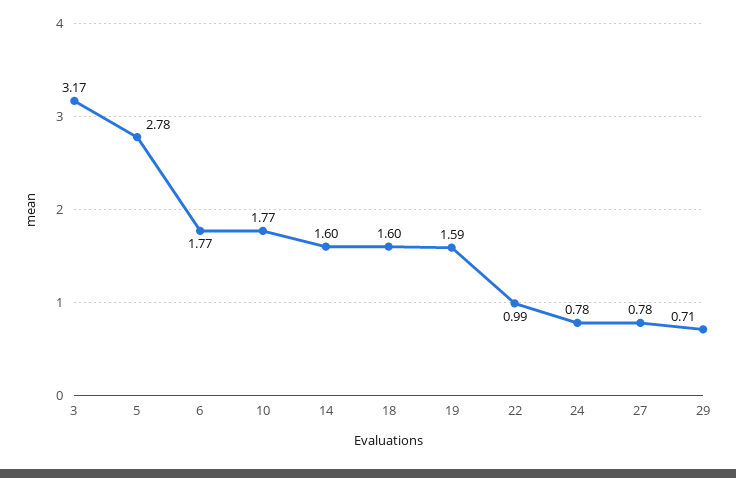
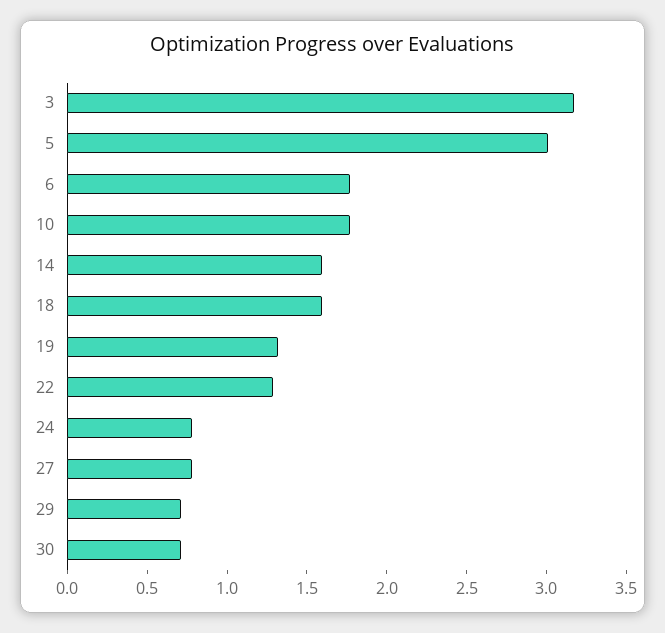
  {
    "3": 3.17,
-   "5": 2.78,
+   "5": 3,
    "6": 1.77,
    "10": 1.77,
    "14": 1.6,
    "18": 1.6,
-   "19": 1.59,
+   "19": 1.3,
-   "22": 0.99,
+   "22": 1.3,
    "24": 0.78,
    "27": 0.78,
-   "29": 0.71
+   "29": 0.71,
+   "30": 0.7
  }

